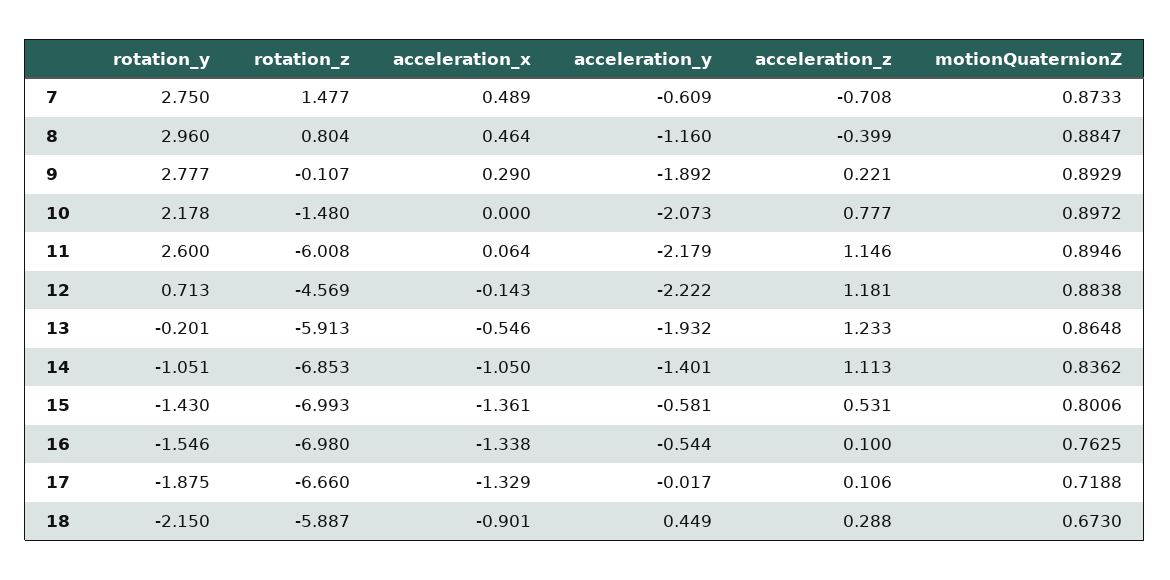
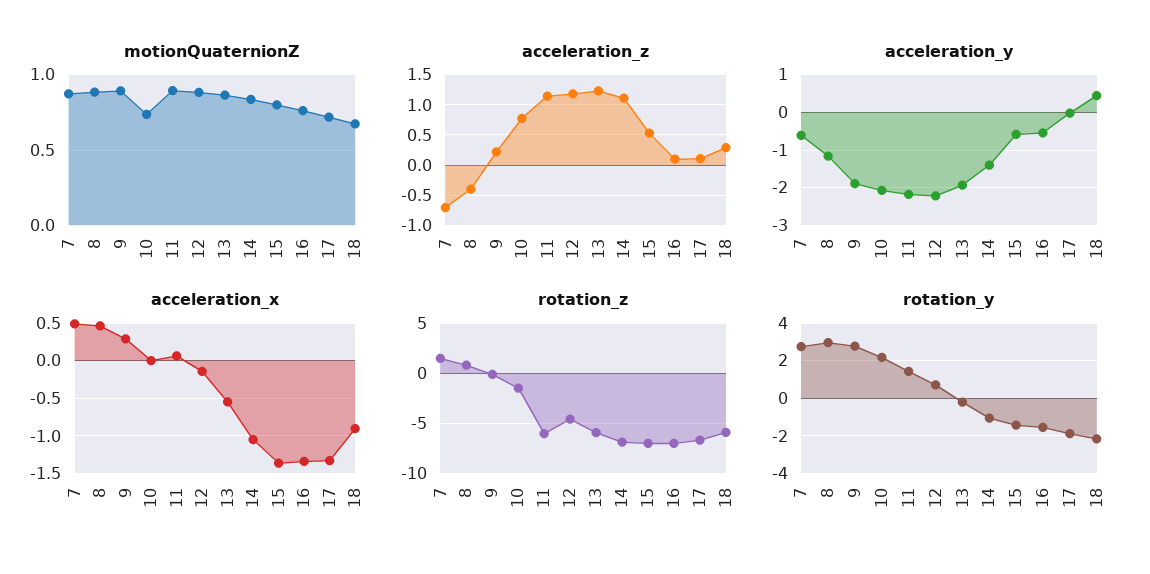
  {
    "rotation_y": {
      "7": 2.75,
      "8": 2.96,
      "9": 2.777,
      "10": 2.178,
-     "11": 2.6,
+     "11": 1.5,
      "12": 0.713,
      "13": -0.201,
      "14": -1.051,
      "15": -1.43,
      "16": -1.546,
      "17": -1.875,
      "18": -2.15
    },
    "rotation_z": {
      "7": 1.477,
      "8": 0.804,
      "9": -0.107,
      "10": -1.48,
      "11": -6.008,
      "12": -4.569,
      "13": -5.913,
      "14": -6.853,
      "15": -6.993,
      "16": -6.98,
      "17": -6.66,
      "18": -5.887
    },
    "acceleration_x": {
      "7": 0.489,
      "8": 0.464,
      "9": 0.29,
      "10": 0,
      "11": 0.064,
      "12": -0.143,
      "13": -0.546,
      "14": -1.05,
      "15": -1.361,
      "16": -1.338,
      "17": -1.329,
      "18": -0.901
    },
    "acceleration_y": {
      "7": -0.609,
      "8": -1.16,
      "9": -1.892,
      "10": -2.073,
      "11": -2.179,
      "12": -2.222,
      "13": -1.932,
      "14": -1.401,
      "15": -0.581,
      "16": -0.544,
      "17": -0.017,
      "18": 0.449
    },
    "acceleration_z": {
      "7": -0.708,
      "8": -0.399,
      "9": 0.221,
      "10": 0.777,
      "11": 1.146,
      "12": 1.181,
      "13": 1.233,
      "14": 1.113,
      "15": 0.531,
      "16": 0.1,
      "17": 0.106,
      "18": 0.288
    },
    "motionQuaternionZ": {
      "7": 0.8733,
      "8": 0.8847,
      "9": 0.8929,
-     "10": 0.8972,
+     "10": 0.75,
      "11": 0.8946,
      "12": 0.8838,
      "13": 0.8648,
      "14": 0.8362,
      "15": 0.8006,
      "16": 0.7625,
      "17": 0.7188,
      "18": 0.673
    }
  }

